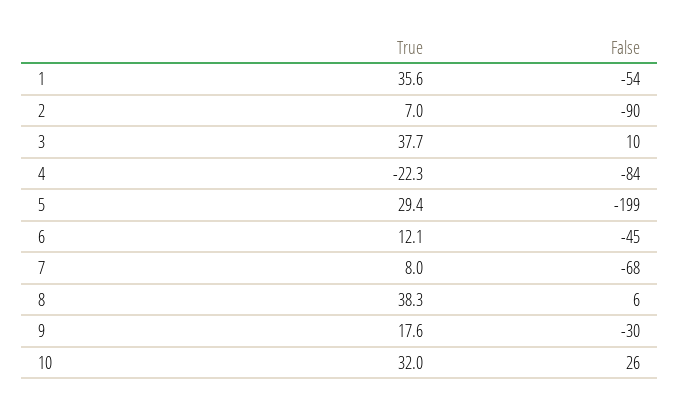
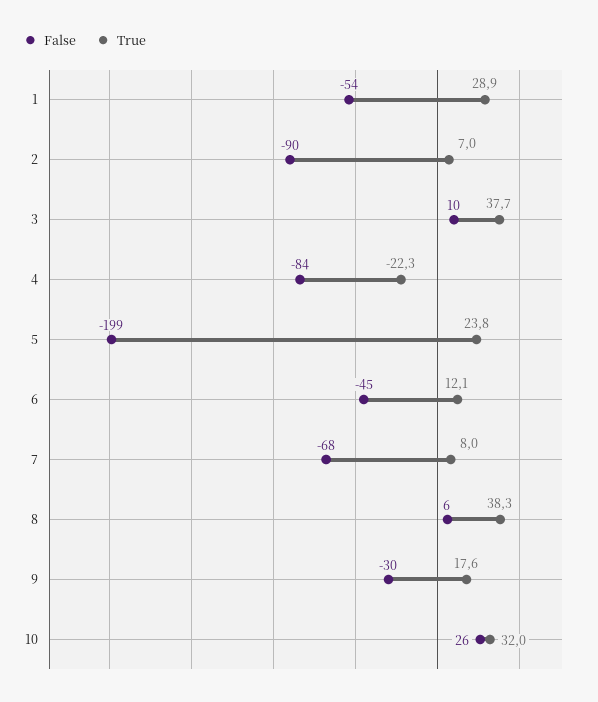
  {
    "True": {
-     "1": 35.6,
+     "1": 28.9,
      "2": 7,
      "3": 37.7,
      "4": -22.3,
-     "5": 29.4,
+     "5": 23.8,
      "6": 12.1,
      "7": 8,
      "8": 38.3,
      "9": 17.6,
      "10": 32
    },
    "False": {
      "1": -54,
      "2": -90,
      "3": 10,
      "4": -84,
      "5": -199,
      "6": -45,
      "7": -68,
      "8": 6,
      "9": -30,
      "10": 26
    }
  }

